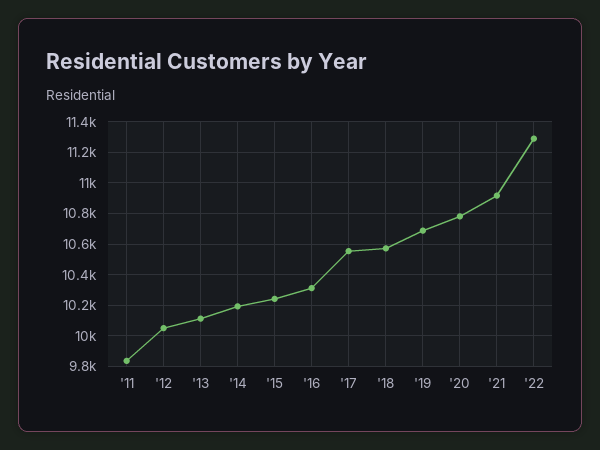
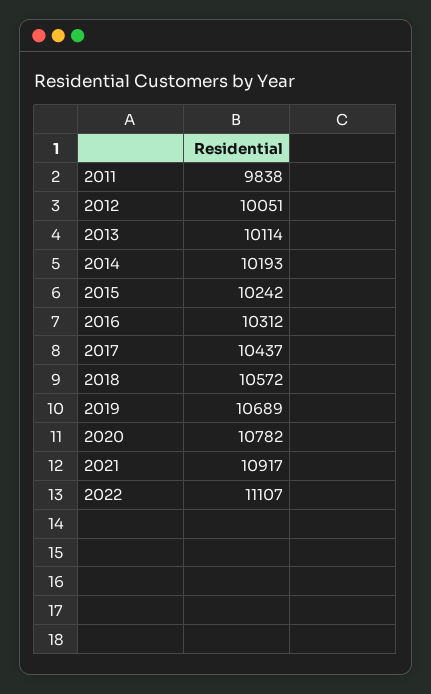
  {
    "'11": 9838,
    "'12": 10051,
    "'13": 10114,
    "'14": 10193,
    "'15": 10242,
    "'16": 10312,
-   "'17": 10550,
+   "'17": 10437,
    "'18": 10572,
    "'19": 10689,
    "'20": 10782,
    "'21": 10917,
-   "'22": 11300
+   "'22": 11107
  }

